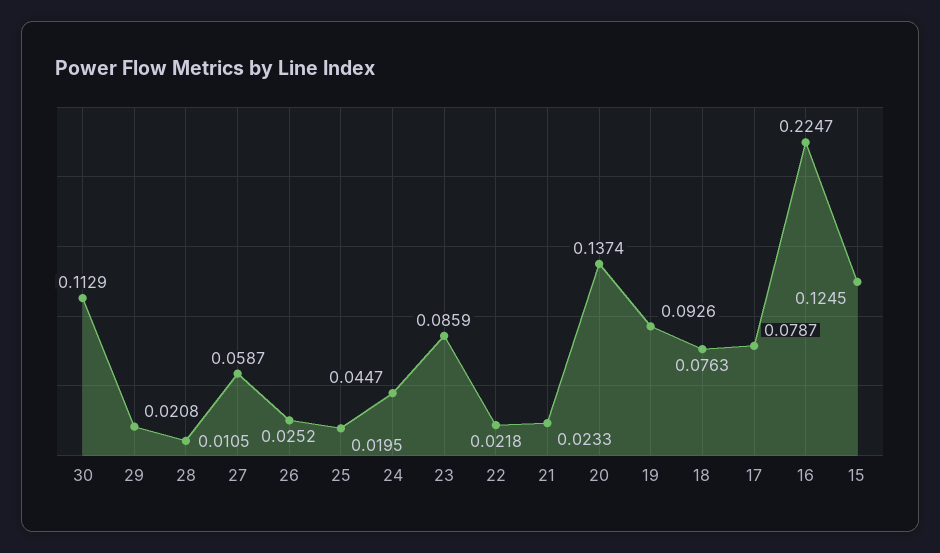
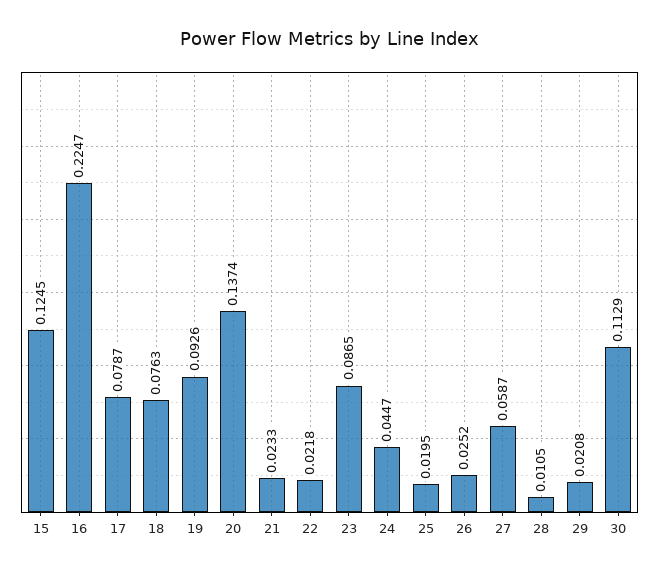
  {
    "30": 0.1129,
    "29": 0.0208,
    "28": 0.0105,
    "27": 0.0587,
    "26": 0.0252,
    "25": 0.0195,
    "24": 0.0447,
-   "23": 0.0859,
+   "23": 0.0865,
    "22": 0.0218,
    "21": 0.0233,
    "20": 0.1374,
    "19": 0.0926,
    "18": 0.0763,
    "17": 0.0787,
    "16": 0.2247,
    "15": 0.1245
  }

